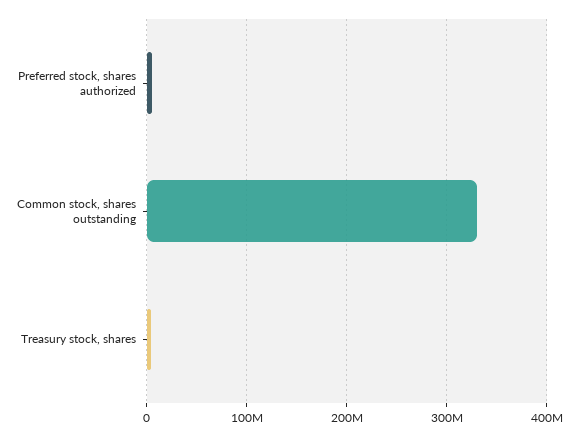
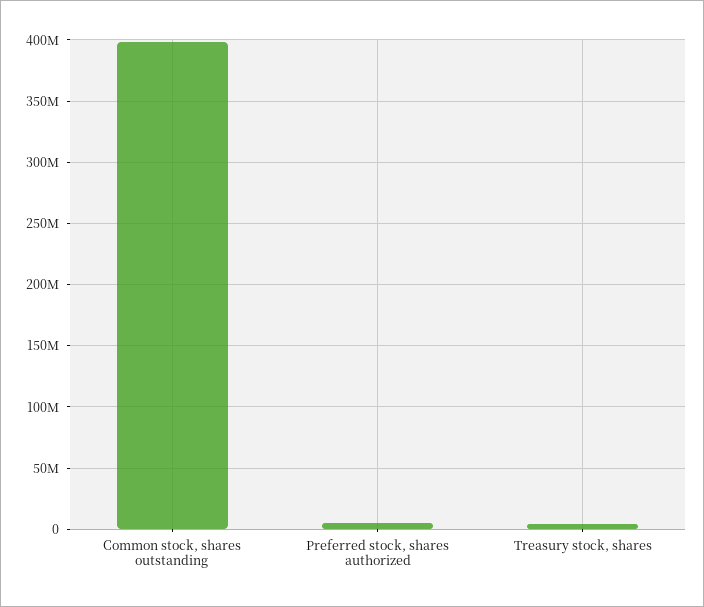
  {
    "Preferred stock, shares authorized": 5000000,
-   "Common stock, shares outstanding": 330000000,
+   "Common stock, shares outstanding": 400000000,
    "Treasury stock, shares": 5000000
  }

